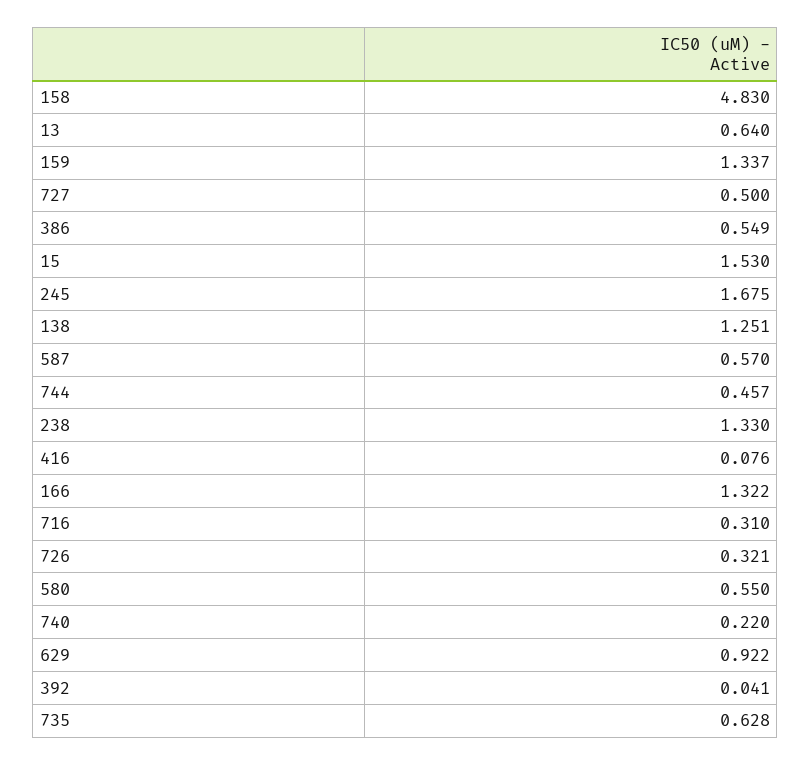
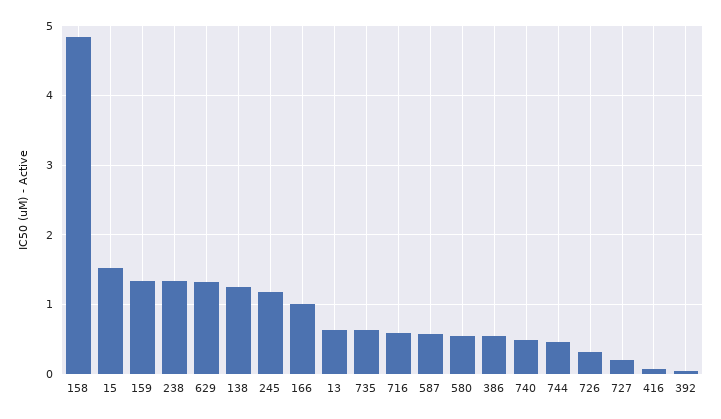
  {
    "158": 4.83,
    "13": 0.64,
    "159": 1.337,
-   "727": 0.5,
+   "727": 0.2,
    "386": 0.549,
    "15": 1.53,
-   "245": 1.675,
+   "245": 1.2,
    "138": 1.251,
    "587": 0.57,
    "744": 0.457,
    "238": 1.33,
    "416": 0.076,
-   "166": 1.322,
+   "166": 1,
-   "716": 0.31,
+   "716": 0.6,
    "726": 0.321,
    "580": 0.55,
-   "740": 0.22,
+   "740": 0.5,
-   "629": 0.922,
+   "629": 1.3,
    "392": 0.041,
    "735": 0.628
  }

